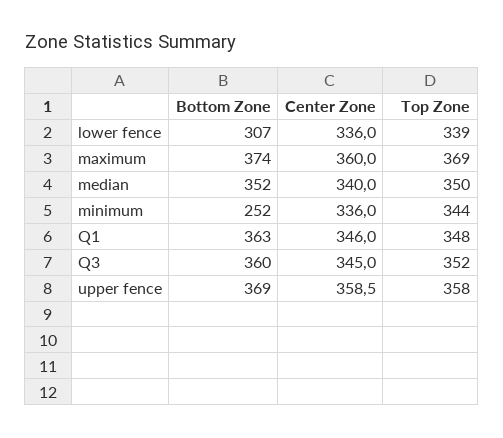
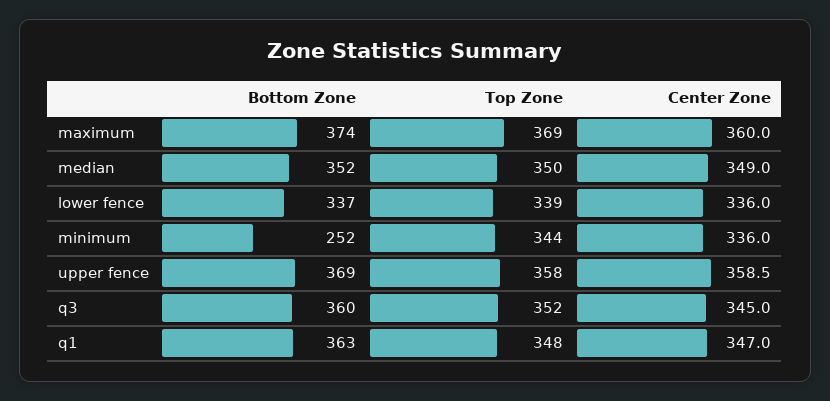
  {
    "Bottom Zone": {
-     "lower fence": 307,
+     "lower fence": 337,
      "maximum": 374,
      "median": 352,
      "minimum": 252,
      "Q1": 363,
      "Q3": 360,
      "upper fence": 369
    },
    "Center Zone": {
      "lower fence": 336,
      "maximum": 360,
-     "median": 340,
+     "median": 349,
      "minimum": 336,
-     "Q1": 346,
+     "Q1": 347,
      "Q3": 345,
      "upper fence": 358.5
    },
    "Top Zone": {
      "lower fence": 339,
      "maximum": 369,
      "median": 350,
      "minimum": 344,
      "Q1": 348,
      "Q3": 352,
      "upper fence": 358
    }
  }

